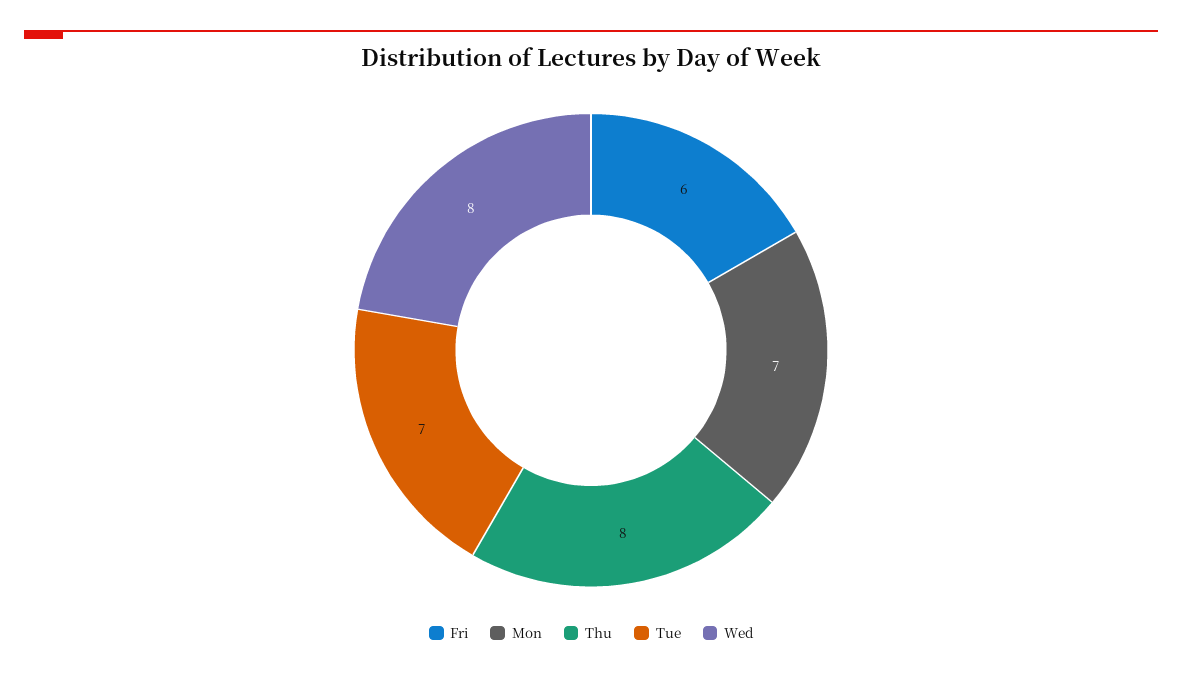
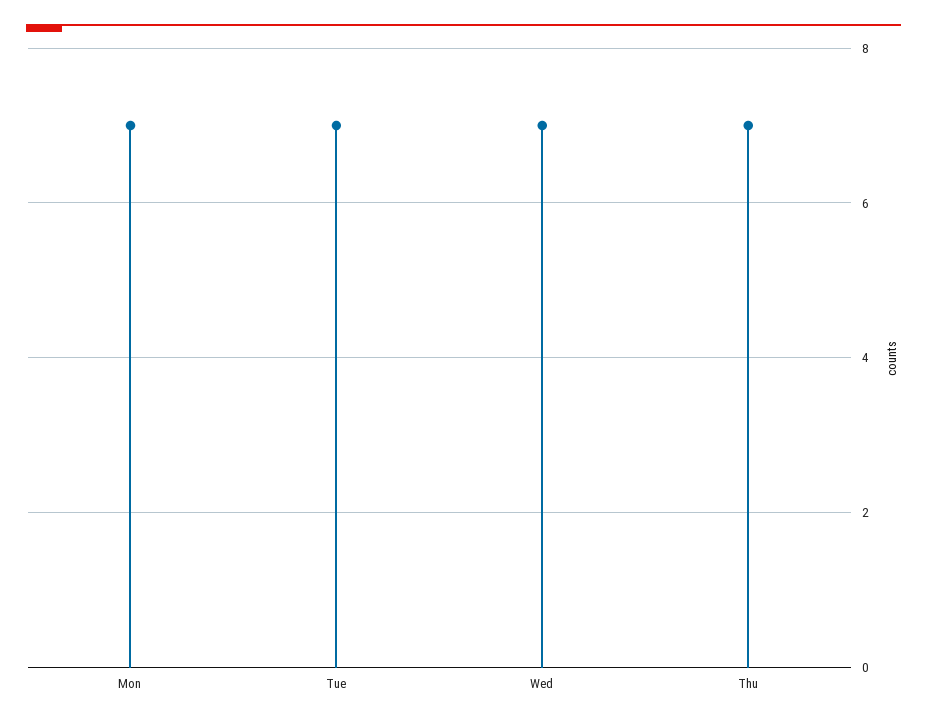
  {
-   "Fri": 6,
    "Mon": 7,
-   "Thu": 8,
+   "Thu": 7,
    "Tue": 7,
-   "Wed": 8
+   "Wed": 7
  }

